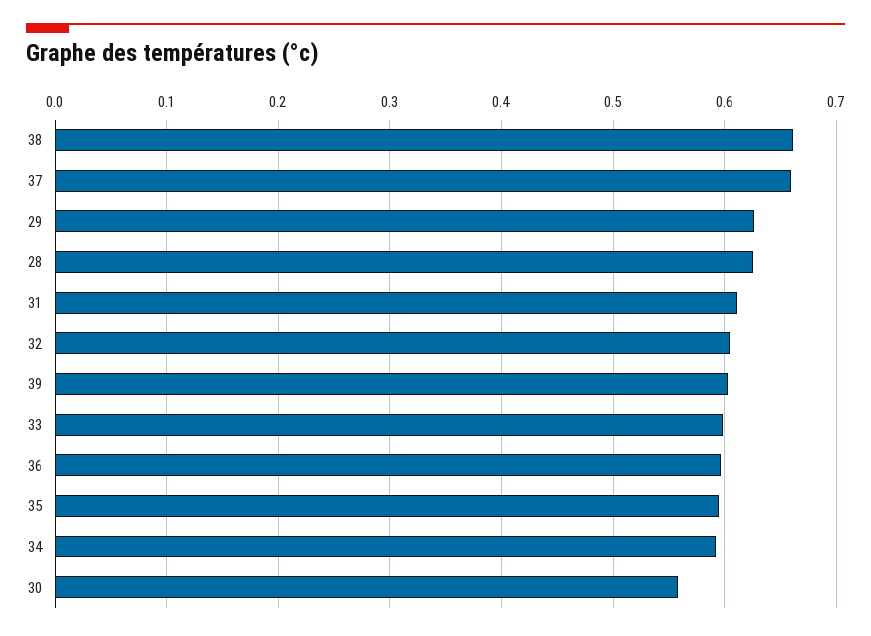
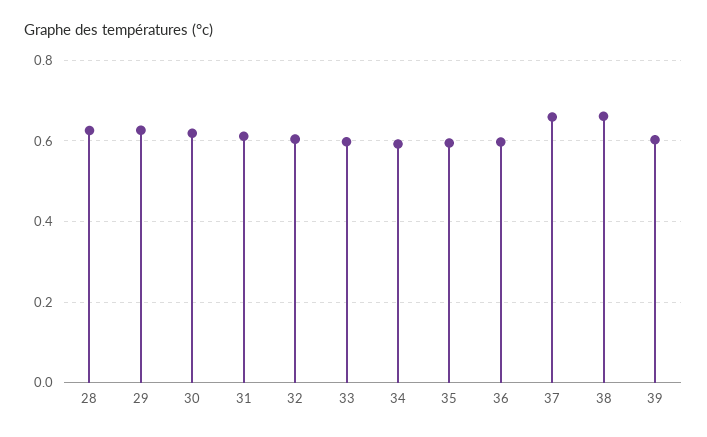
  {
    "38": 0.66,
    "37": 0.66,
    "29": 0.63,
    "28": 0.63,
    "31": 0.61,
    "32": 0.6,
    "39": 0.6,
    "33": 0.6,
    "36": 0.6,
    "35": 0.6,
    "34": 0.59,
-   "30": 0.56
+   "30": 0.62
  }

